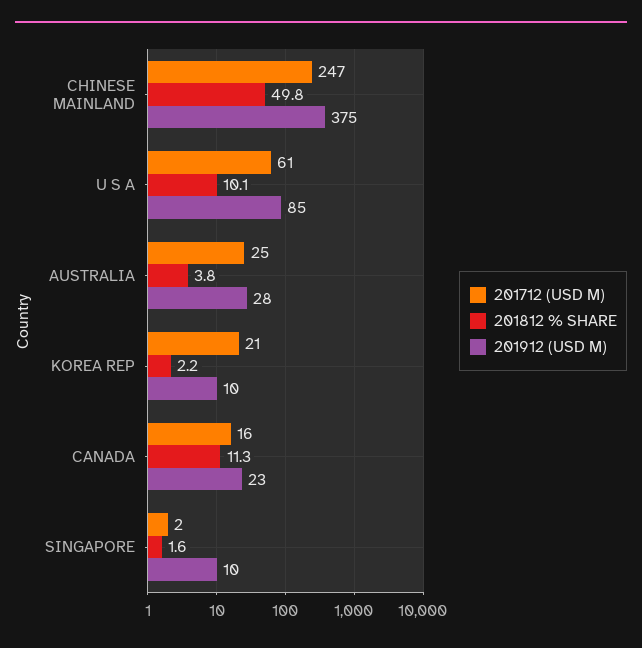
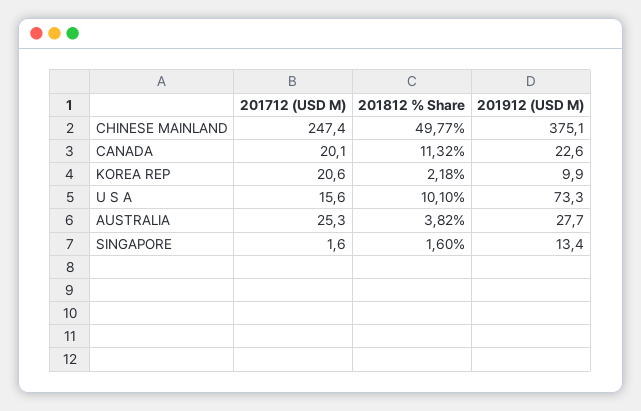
  {
    "201712 (USD M)": {
      "CHINESE MAINLAND": 247.4,
-     "U S A": 61,
+     "U S A": 15.6,
      "AUSTRALIA": 25.3,
      "KOREA REP": 20.6,
-     "CANADA": 16,
+     "CANADA": 20.1,
      "SINGAPORE": 1.6
    },
    "201812 % SHARE": {
      "CHINESE MAINLAND": 49.77,
      "U S A": 10.1,
      "AUSTRALIA": 3.82,
      "KOREA REP": 2.18,
      "CANADA": 11.32,
      "SINGAPORE": 1.6
    },
    "201912 (USD M)": {
      "CHINESE MAINLAND": 375.1,
-     "U S A": 85,
+     "U S A": 73.3,
      "AUSTRALIA": 27.7,
      "KOREA REP": 9.9,
      "CANADA": 22.6,
-     "SINGAPORE": 10
+     "SINGAPORE": 13.4
    }
  }

